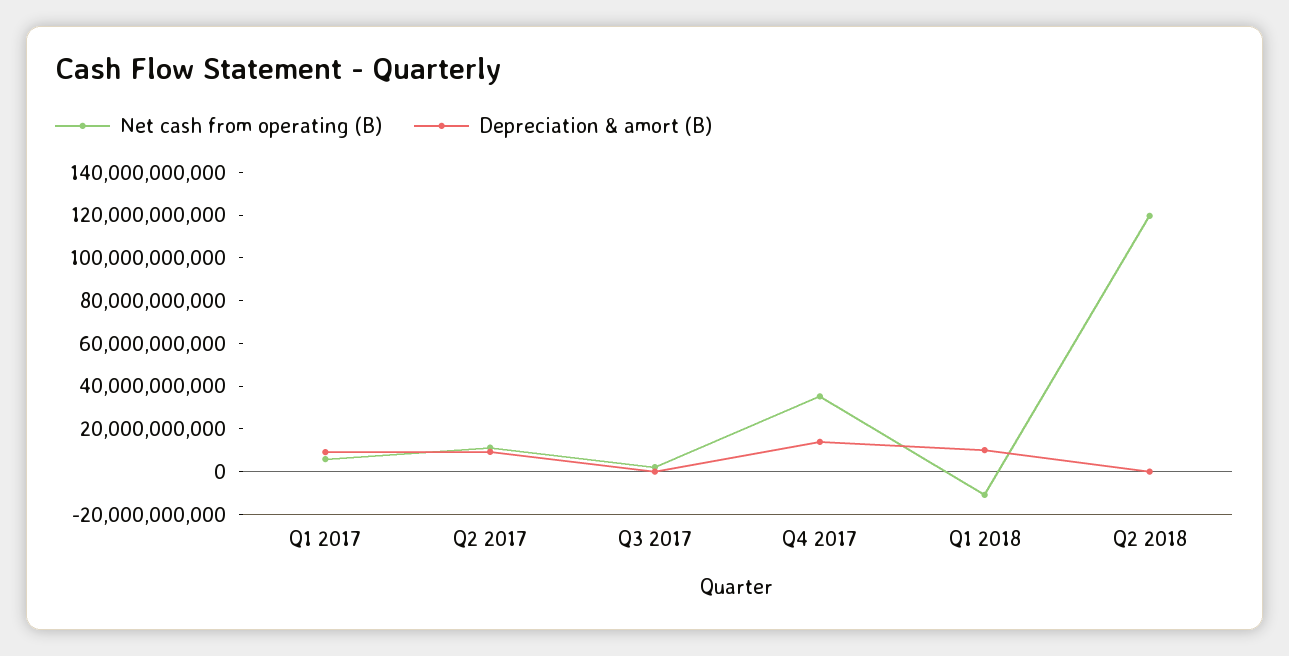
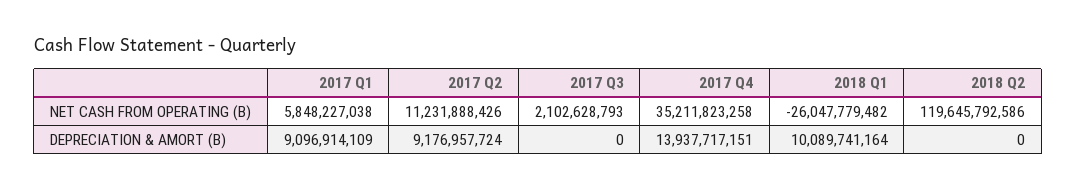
  {
    "Net cash from operating (B)": {
      "Q1 2017": 5848227038,
      "Q2 2017": 11231888426,
      "Q3 2017": 2102628793,
      "Q4 2017": 35211823258,
-     "Q1 2018": -10000000000,
+     "Q1 2018": -26047779482,
      "Q2 2018": 119645792586
    },
    "Depreciation & amort (B)": {
      "Q1 2017": 9096914109,
      "Q2 2017": 9176957724,
      "Q3 2017": 0,
      "Q4 2017": 13937717151,
      "Q1 2018": 10089741164,
      "Q2 2018": 0
    }
  }

